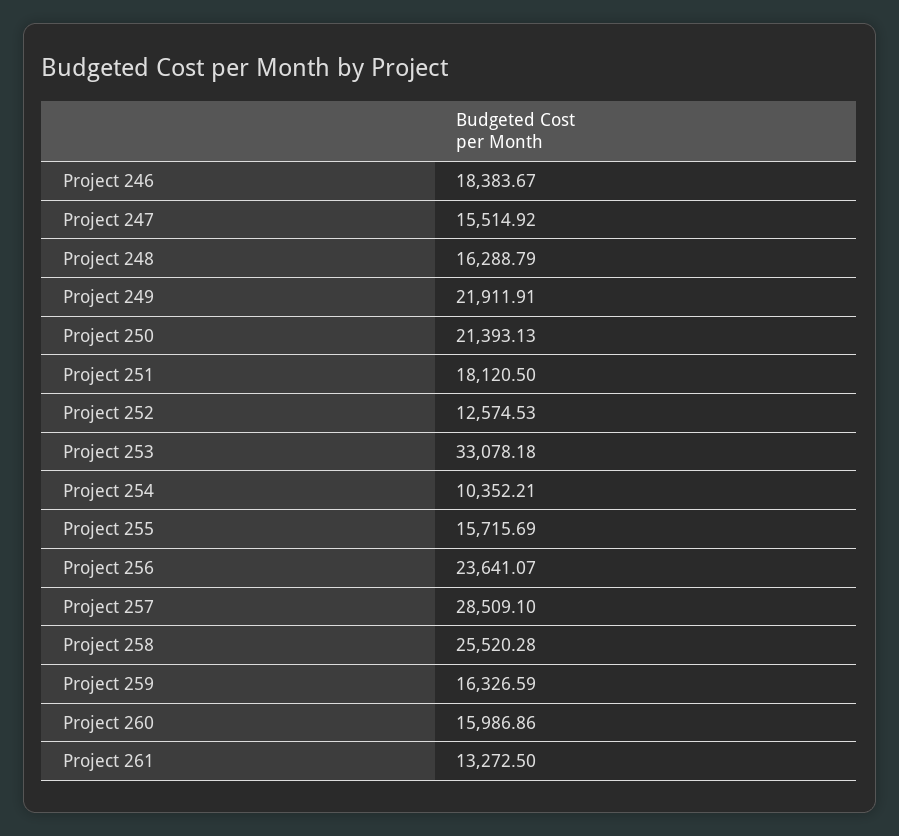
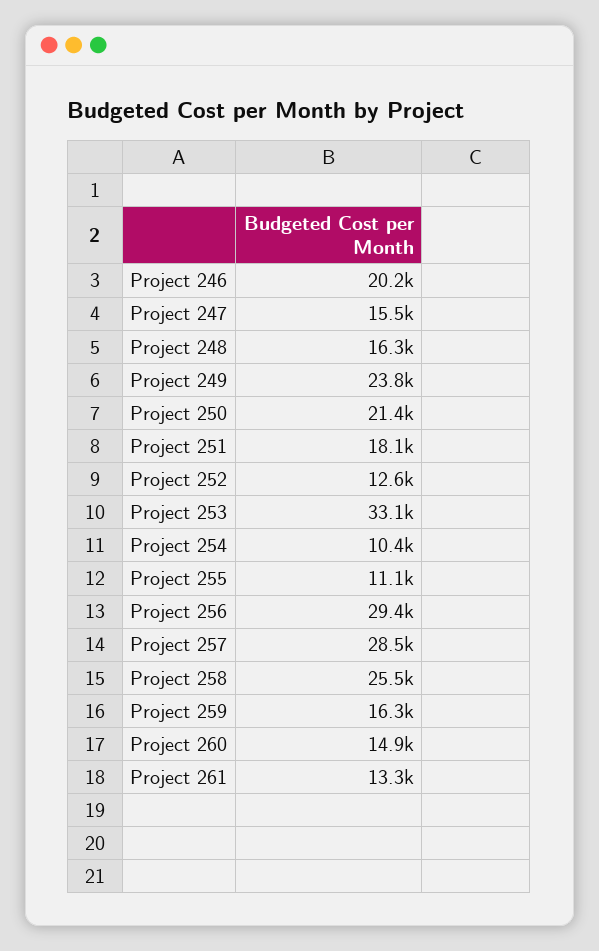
  {
-   "Project 246": 18383.67,
+   "Project 246": 20200,
    "Project 247": 15514.92,
    "Project 248": 16288.79,
-   "Project 249": 21911.91,
+   "Project 249": 23800,
    "Project 250": 21393.13,
    "Project 251": 18120.5,
    "Project 252": 12574.53,
    "Project 253": 33078.18,
    "Project 254": 10352.21,
-   "Project 255": 15715.69,
+   "Project 255": 11100,
-   "Project 256": 23641.07,
+   "Project 256": 29400,
    "Project 257": 28509.1,
    "Project 258": 25520.28,
    "Project 259": 16326.59,
-   "Project 260": 15986.86,
+   "Project 260": 14900,
    "Project 261": 13272.5
  }

